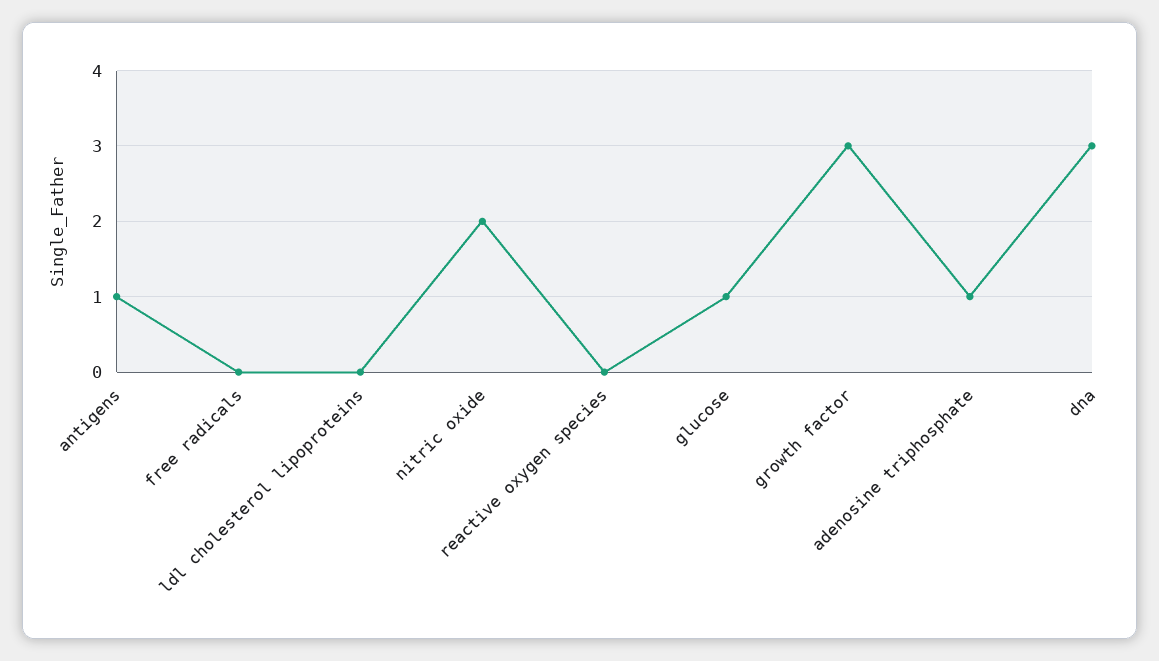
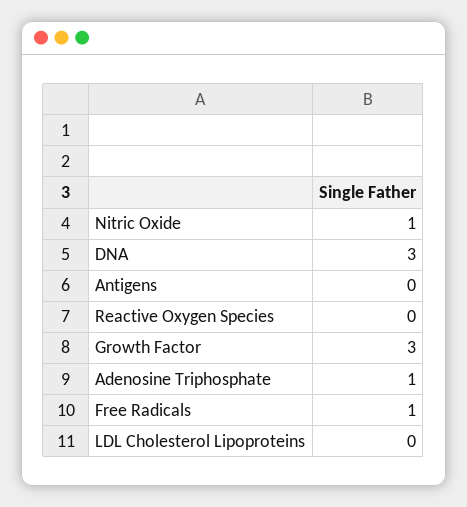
  {
-   "antigens": 1,
+   "antigens": 0,
-   "free radicals": 0,
+   "free radicals": 1,
    "ldl cholesterol lipoproteins": 0,
-   "nitric oxide": 2,
+   "nitric oxide": 1,
    "reactive oxygen species": 0,
-   "glucose": 1,
    "growth factor": 3,
    "adenosine triphosphate": 1,
    "dna": 3
  }

